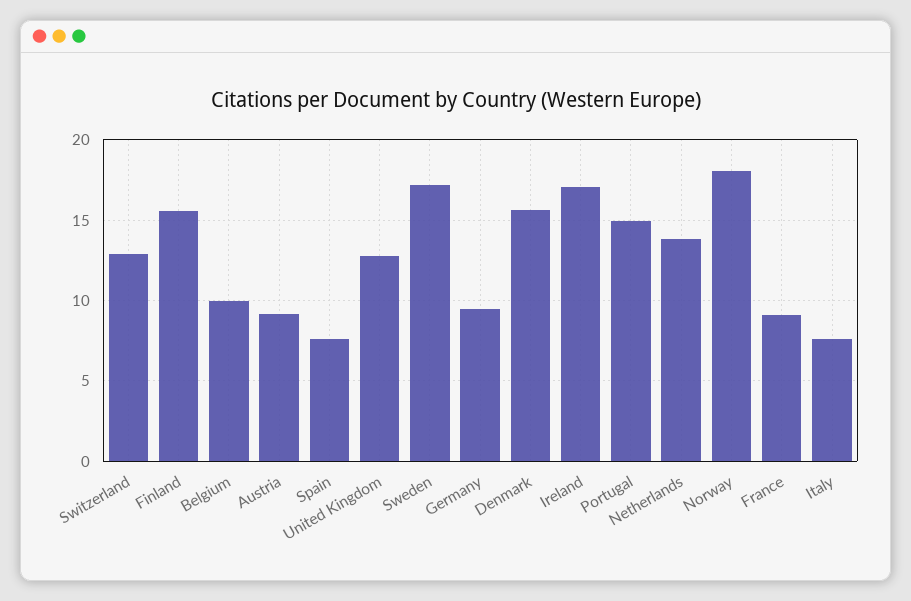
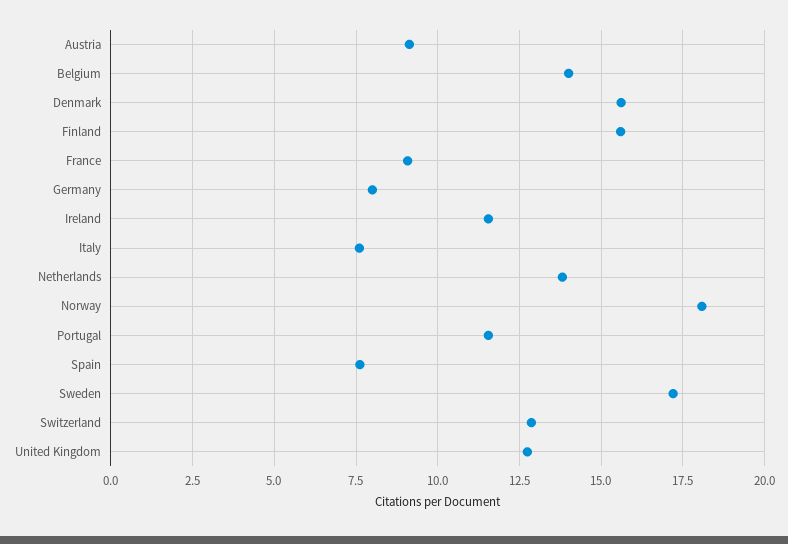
  {
    "Switzerland": 12.75,
    "Finland": 15.5,
-   "Belgium": 10,
+   "Belgium": 14,
    "Austria": 9.25,
    "Spain": 7.5,
    "United Kingdom": 12.75,
    "Sweden": 17.25,
-   "Germany": 9.5,
+   "Germany": 8,
    "Denmark": 15.5,
-   "Ireland": 17,
+   "Ireland": 11.5,
-   "Portugal": 15,
+   "Portugal": 11.5,
    "Netherlands": 13.75,
    "Norway": 18,
    "France": 9,
    "Italy": 7.5
  }

